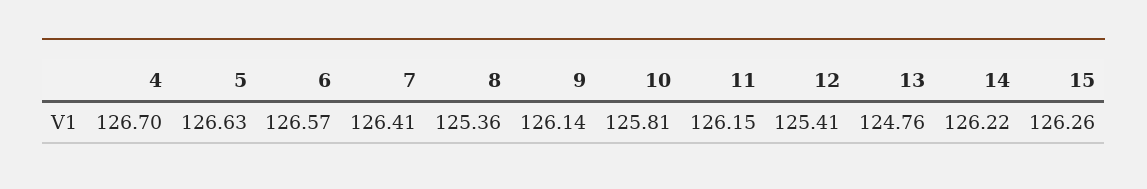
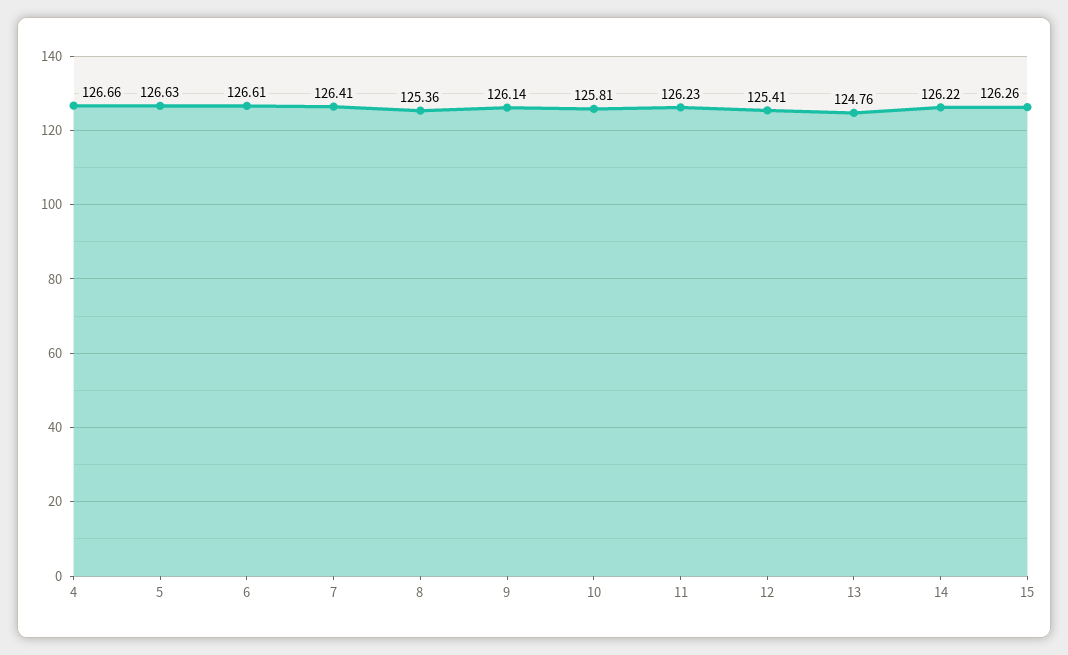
  {
-   "4": 126.7,
+   "4": 126.66,
    "5": 126.63,
-   "6": 126.57,
+   "6": 126.61,
    "7": 126.41,
    "8": 125.36,
    "9": 126.14,
    "10": 125.81,
-   "11": 126.15,
+   "11": 126.23,
    "12": 125.41,
    "13": 124.76,
    "14": 126.22,
    "15": 126.26
  }

